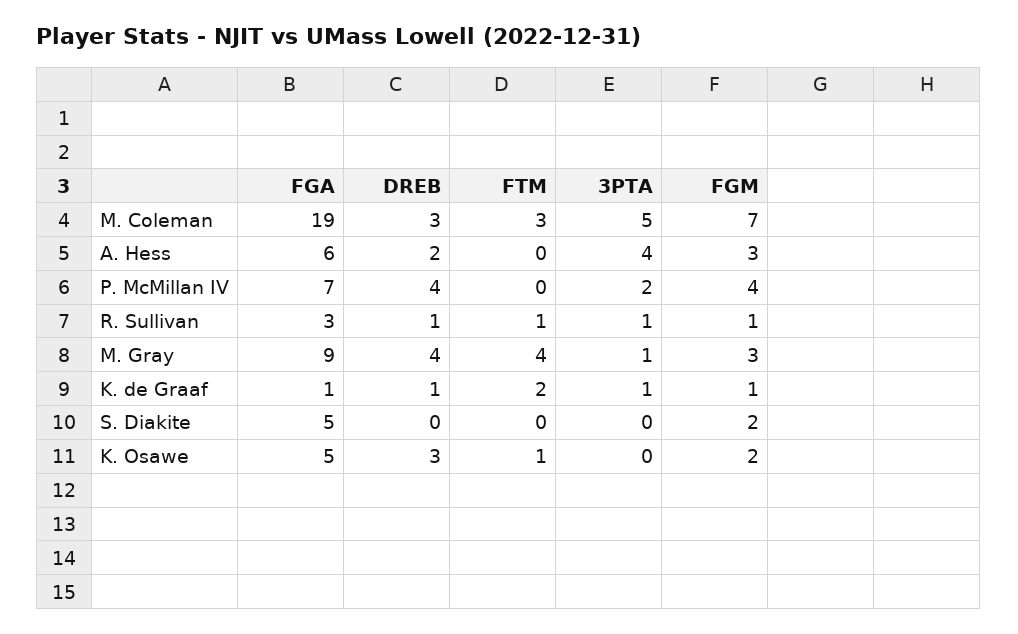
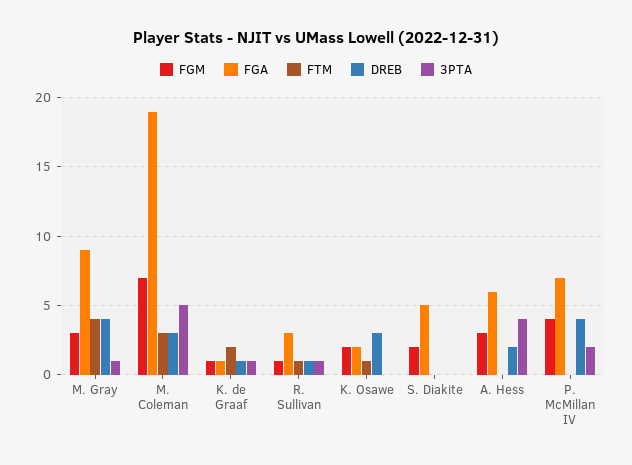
  {
    "FGA": {
      "M. Coleman": 19,
      "A. Hess": 6,
      "P. McMillan IV": 7,
      "R. Sullivan": 3,
      "M. Gray": 9,
      "K. de Graaf": 1,
      "S. Diakite": 5,
-     "K. Osawe": 5
+     "K. Osawe": 2
    },
    "DREB": {
      "M. Coleman": 3,
      "A. Hess": 2,
      "P. McMillan IV": 4,
      "R. Sullivan": 1,
      "M. Gray": 4,
      "K. de Graaf": 1,
      "S. Diakite": 0,
      "K. Osawe": 3
    },
    "FTM": {
      "M. Coleman": 3,
      "A. Hess": 0,
      "P. McMillan IV": 0,
      "R. Sullivan": 1,
      "M. Gray": 4,
      "K. de Graaf": 2,
      "S. Diakite": 0,
      "K. Osawe": 1
    },
    "3PTA": {
      "M. Coleman": 5,
      "A. Hess": 4,
      "P. McMillan IV": 2,
      "R. Sullivan": 1,
      "M. Gray": 1,
      "K. de Graaf": 1,
      "S. Diakite": 0,
      "K. Osawe": 0
    },
    "FGM": {
      "M. Coleman": 7,
      "A. Hess": 3,
      "P. McMillan IV": 4,
      "R. Sullivan": 1,
      "M. Gray": 3,
      "K. de Graaf": 1,
      "S. Diakite": 2,
      "K. Osawe": 2
    }
  }

